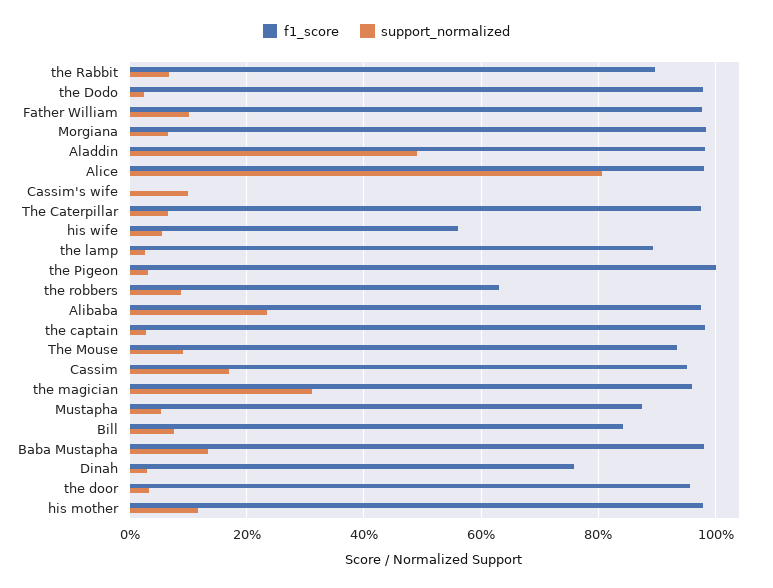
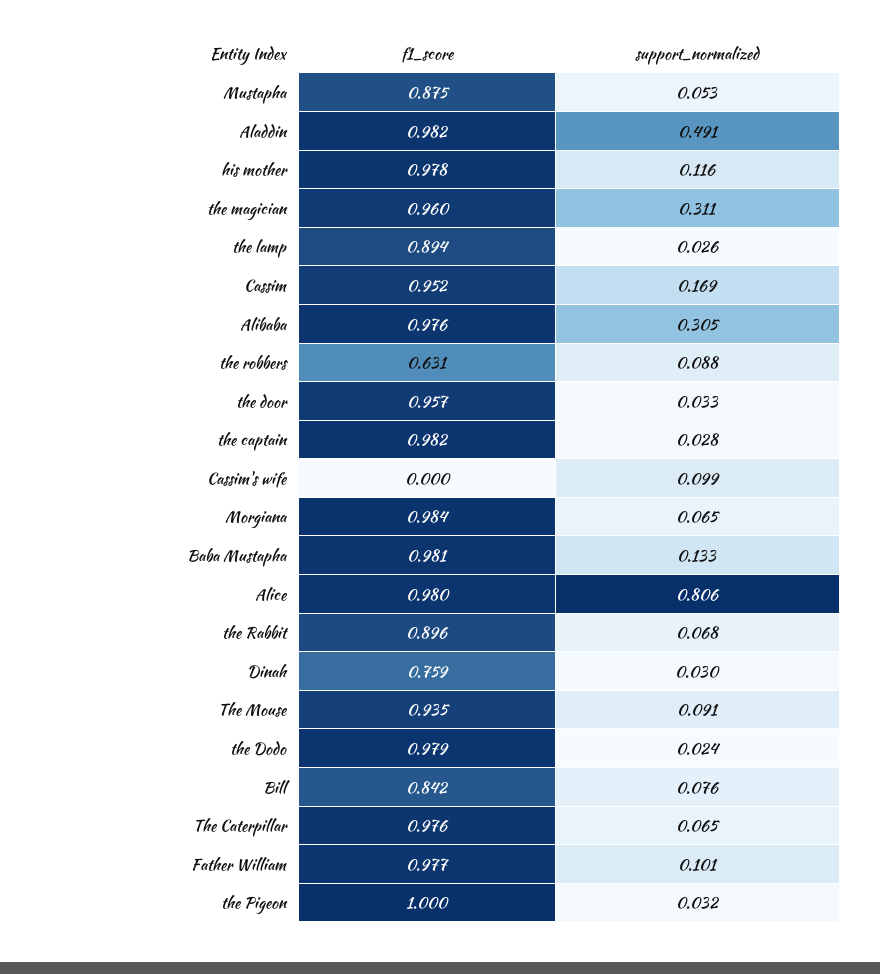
  {
    "f1_score": {
      "the Rabbit": 0.896,
      "the Dodo": 0.979,
      "Father William": 0.977,
      "Morgiana": 0.984,
      "Aladdin": 0.982,
      "Alice": 0.98,
      "Cassim's wife": 0,
      "The Caterpillar": 0.976,
-     "his wife": 0.56,
      "the lamp": 0.894,
      "the Pigeon": 1,
      "the robbers": 0.631,
      "Alibaba": 0.976,
      "the captain": 0.982,
      "The Mouse": 0.935,
      "Cassim": 0.952,
      "the magician": 0.96,
      "Mustapha": 0.875,
      "Bill": 0.842,
      "Baba Mustapha": 0.981,
      "Dinah": 0.759,
      "the door": 0.957,
      "his mother": 0.978
    },
    "support_normalized": {
      "the Rabbit": 0.068,
      "the Dodo": 0.024,
      "Father William": 0.101,
      "Morgiana": 0.065,
      "Aladdin": 0.491,
      "Alice": 0.806,
      "Cassim's wife": 0.099,
      "The Caterpillar": 0.065,
-     "his wife": 0.06,
      "the lamp": 0.026,
      "the Pigeon": 0.032,
      "the robbers": 0.088,
-     "Alibaba": 0.24,
+     "Alibaba": 0.305,
      "the captain": 0.028,
      "The Mouse": 0.091,
      "Cassim": 0.169,
      "the magician": 0.311,
      "Mustapha": 0.053,
      "Bill": 0.076,
      "Baba Mustapha": 0.133,
      "Dinah": 0.03,
      "the door": 0.033,
      "his mother": 0.116
    }
  }

